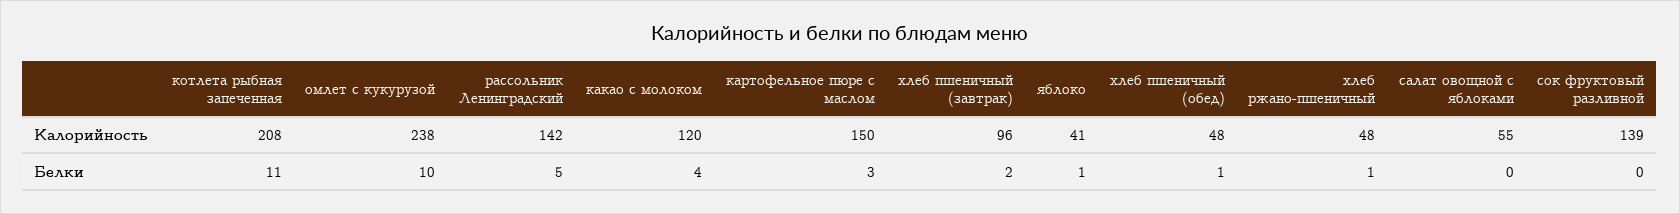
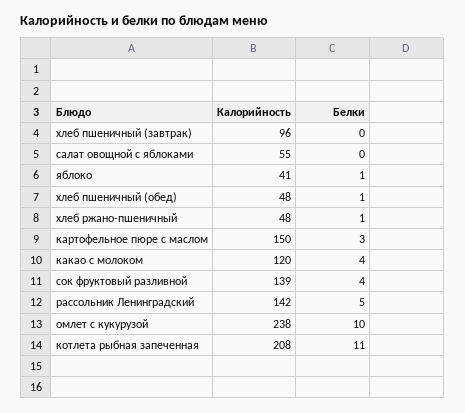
  {
    "котлета рыбная запеченная": {
      "Калорийность": 208,
      "Белки": 11
    },
    "омлет с кукурузой": {
      "Калорийность": 238,
      "Белки": 10
    },
    "рассольник Ленинградский": {
      "Калорийность": 142,
      "Белки": 5
    },
    "какао с молоком": {
      "Калорийность": 120,
      "Белки": 4
    },
    "картофельное пюре с маслом": {
      "Калорийность": 150,
      "Белки": 3
    },
    "хлеб пшеничный (завтрак)": {
      "Калорийность": 96,
-     "Белки": 2
+     "Белки": 0
    },
    "яблоко": {
      "Калорийность": 41,
      "Белки": 1
    },
    "хлеб пшеничный (обед)": {
      "Калорийность": 48,
      "Белки": 1
    },
    "хлеб ржано-пшеничный": {
      "Калорийность": 48,
      "Белки": 1
    },
    "салат овощной с яблоками": {
      "Калорийность": 55,
      "Белки": 0
    },
    "сок фруктовый разливной": {
      "Калорийность": 139,
-     "Белки": 0
+     "Белки": 4
    }
  }

